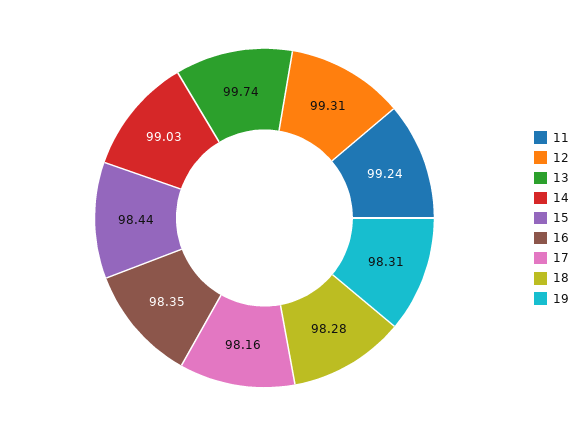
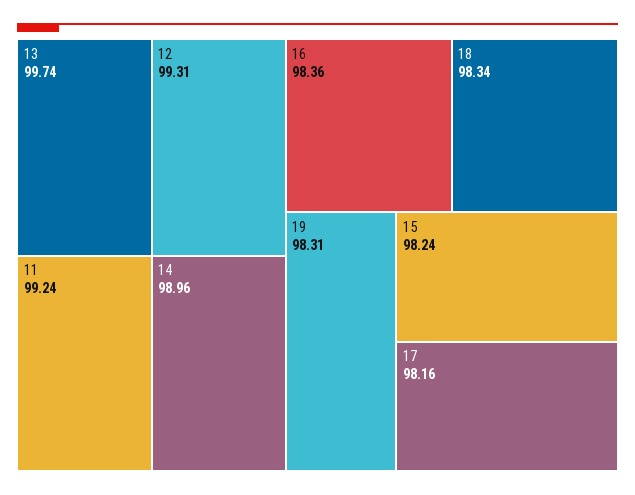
  {
    "11": 99.24,
    "12": 99.31,
    "13": 99.74,
-   "14": 99.03,
+   "14": 98.96,
-   "15": 98.44,
+   "15": 98.24,
-   "16": 98.35,
+   "16": 98.36,
    "17": 98.16,
-   "18": 98.28,
+   "18": 98.34,
    "19": 98.31
  }

